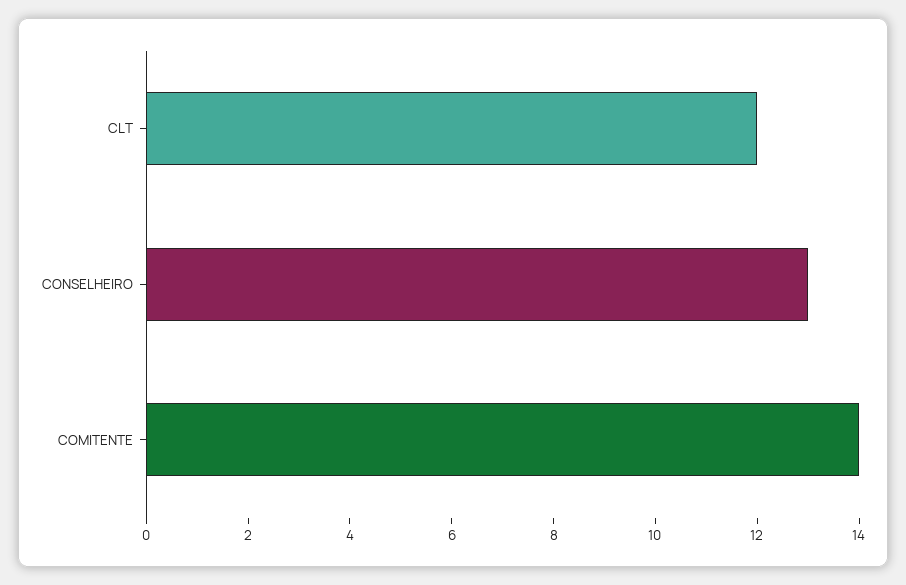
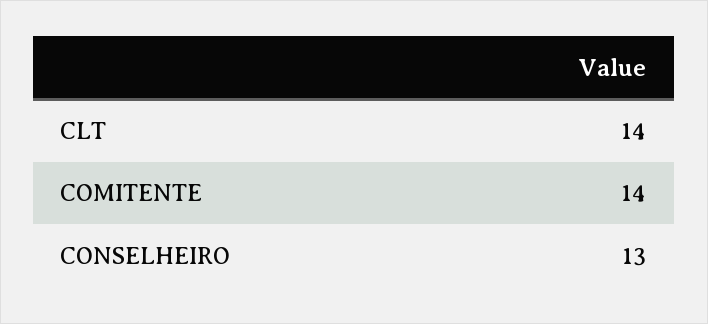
  {
-   "CLT": 12,
+   "CLT": 14,
    "CONSELHEIRO": 13,
    "COMITENTE": 14
  }

